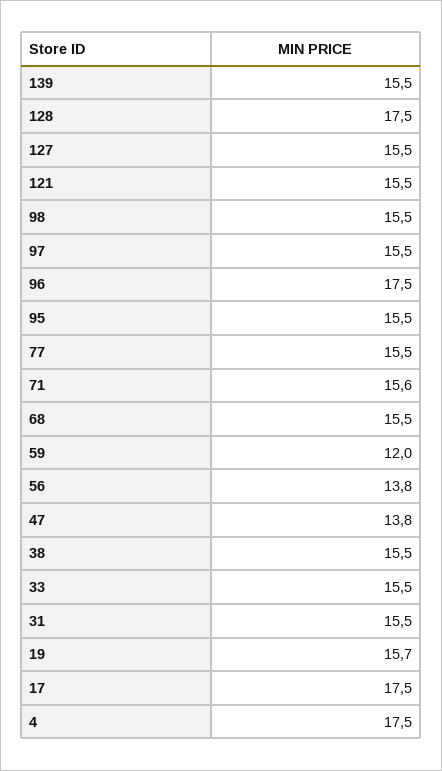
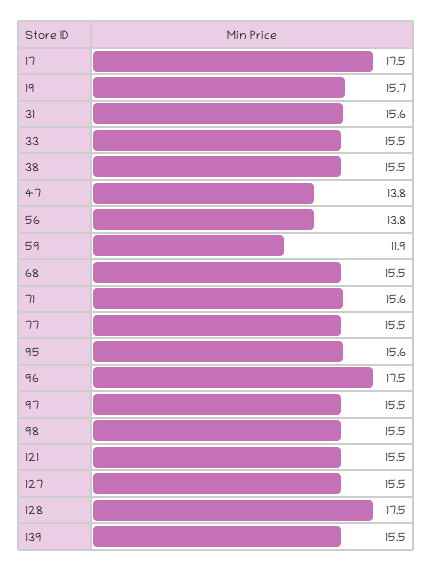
  {
    "139": 15.5,
    "128": 17.5,
    "127": 15.5,
    "121": 15.5,
    "98": 15.5,
    "97": 15.5,
    "96": 17.5,
-   "95": 15.5,
+   "95": 15.6,
    "77": 15.5,
    "71": 15.6,
    "68": 15.5,
-   "59": 12,
+   "59": 11.9,
    "56": 13.8,
    "47": 13.8,
    "38": 15.5,
    "33": 15.5,
-   "31": 15.5,
+   "31": 15.6,
    "19": 15.7,
-   "17": 17.5,
+   "17": 17.5
-   "4": 17.5
  }

